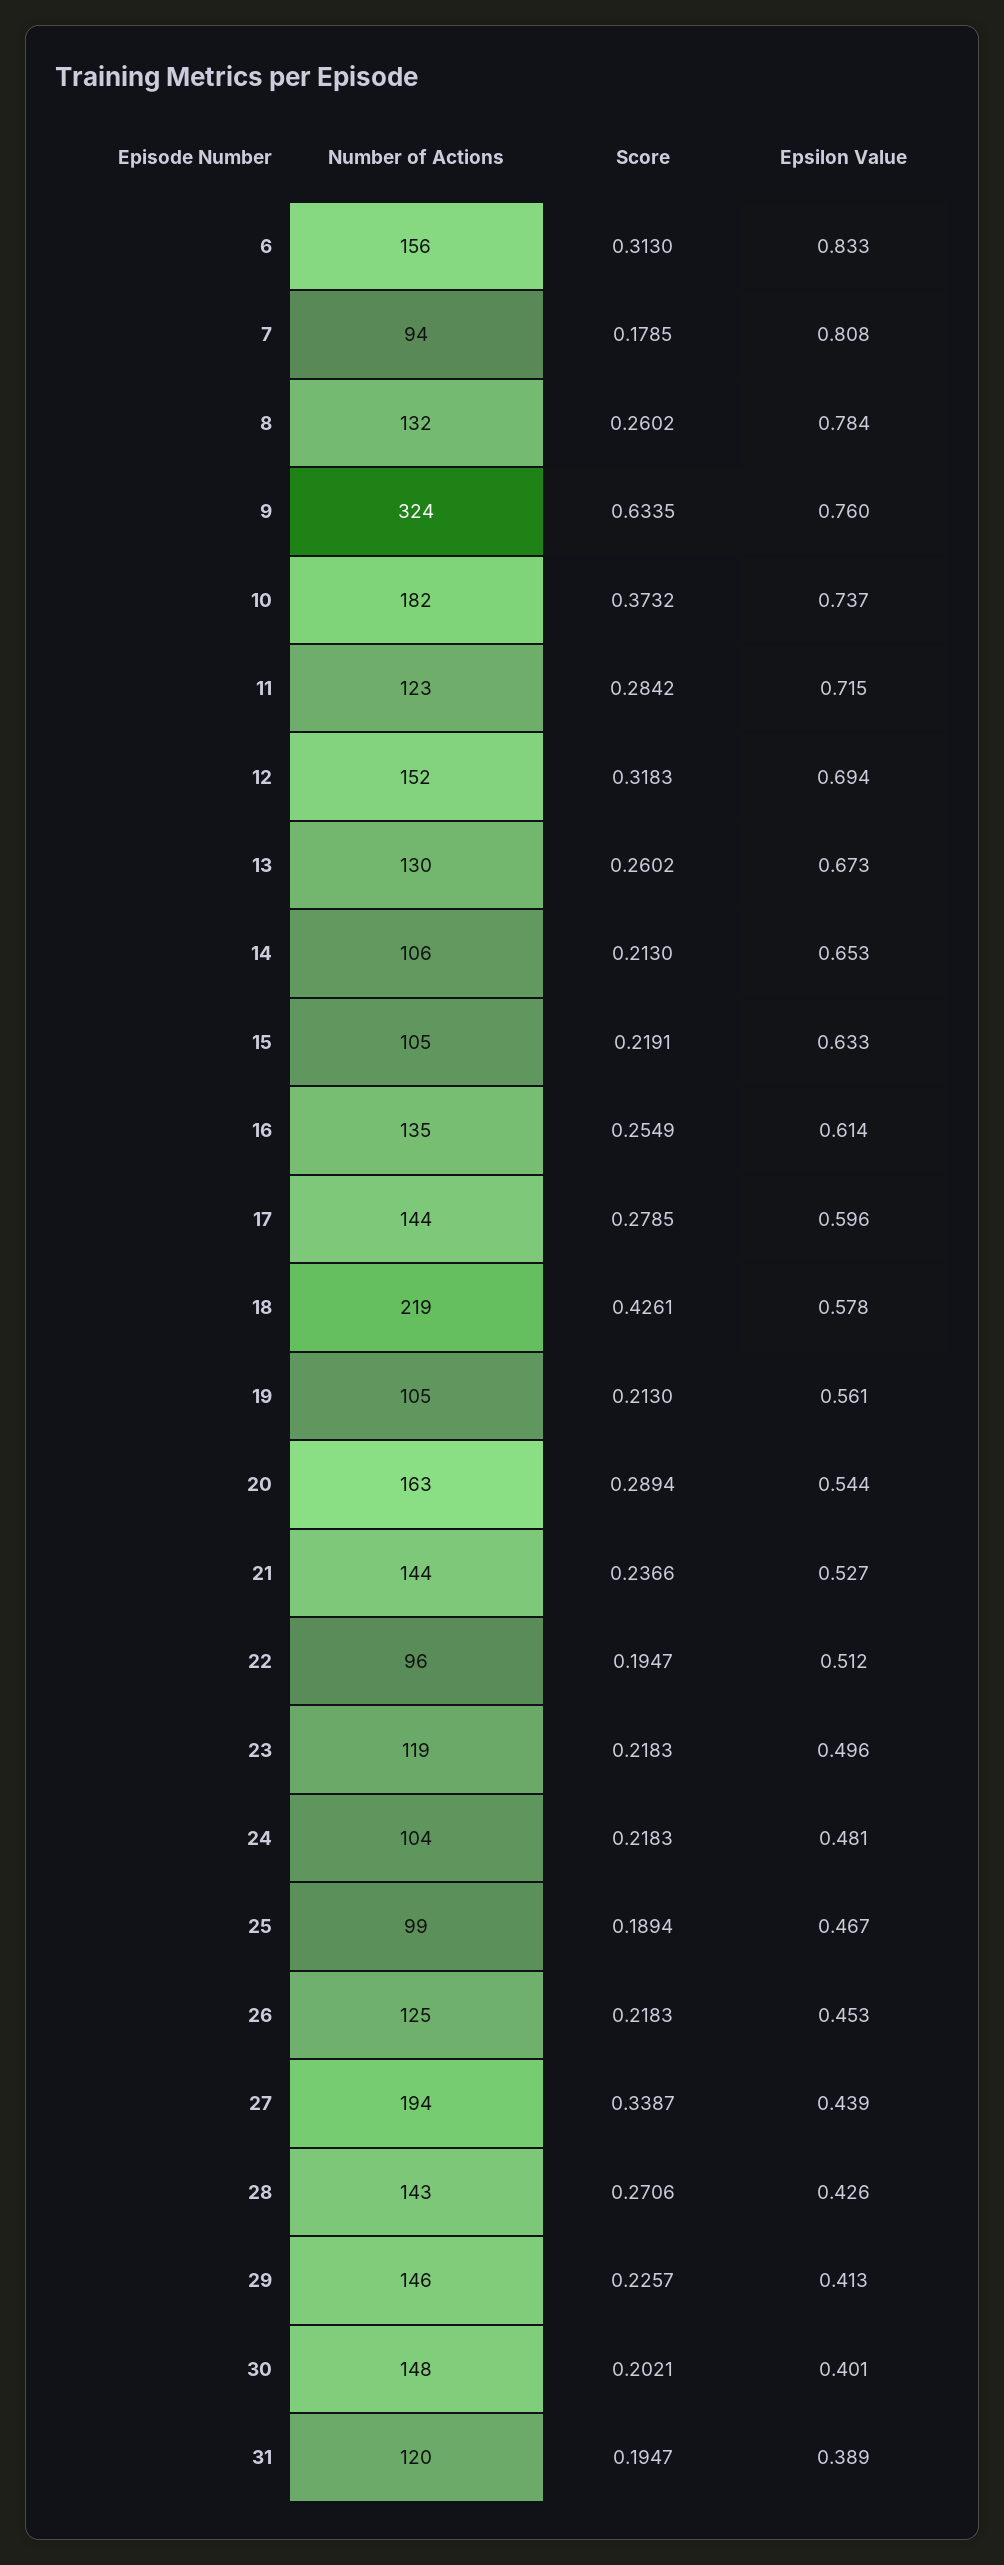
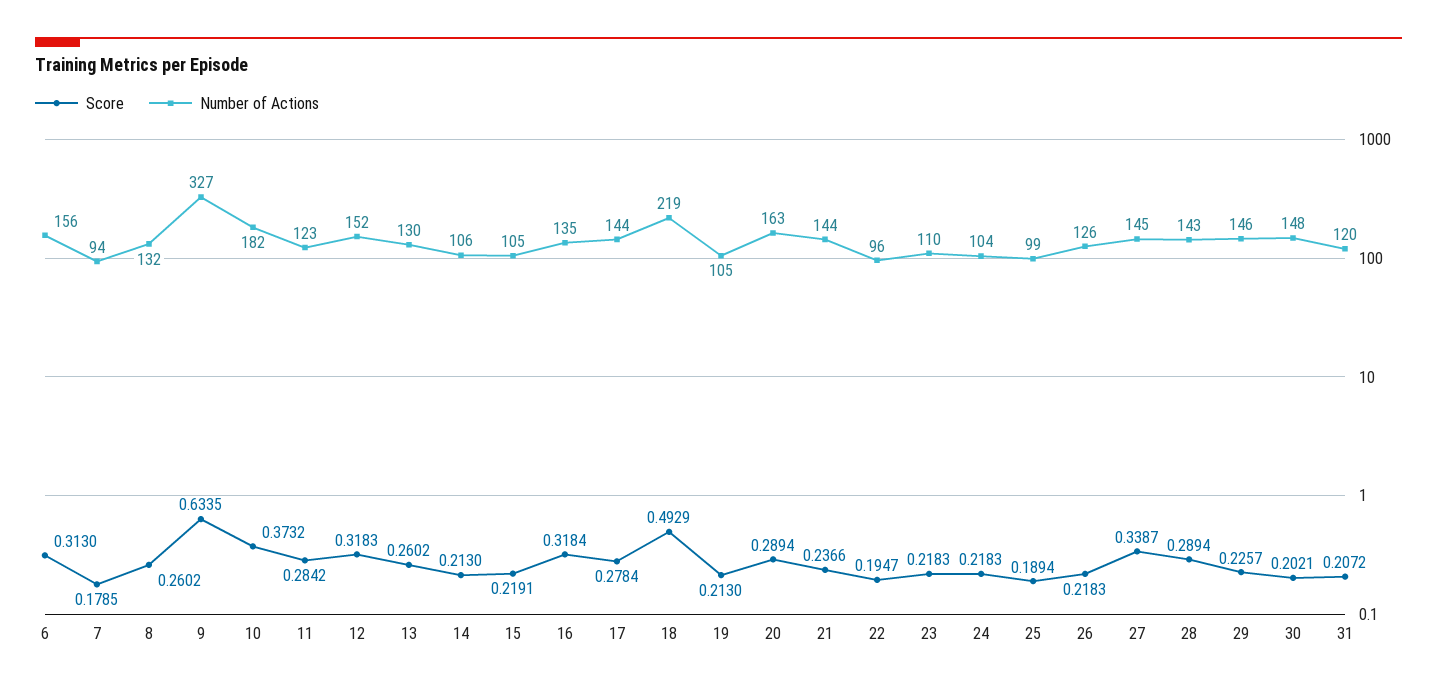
  {
    "Number of Actions": {
      "6": 156,
      "7": 94,
      "8": 132,
-     "9": 324,
+     "9": 327,
      "10": 182,
      "11": 123,
      "12": 152,
      "13": 130,
      "14": 106,
      "15": 105,
      "16": 135,
      "17": 144,
      "18": 219,
      "19": 105,
      "20": 163,
      "21": 144,
      "22": 96,
-     "23": 119,
+     "23": 110,
      "24": 104,
      "25": 99,
-     "26": 125,
+     "26": 126,
-     "27": 194,
+     "27": 145,
      "28": 143,
      "29": 146,
      "30": 148,
      "31": 120
    },
    "Score": {
      "6": 0.313,
      "7": 0.1785,
      "8": 0.2602,
      "9": 0.6335,
      "10": 0.3732,
      "11": 0.2842,
      "12": 0.3183,
      "13": 0.2602,
      "14": 0.213,
      "15": 0.2191,
-     "16": 0.2549,
+     "16": 0.3184,
-     "17": 0.2785,
+     "17": 0.2784,
-     "18": 0.4261,
+     "18": 0.4929,
      "19": 0.213,
      "20": 0.2894,
      "21": 0.2366,
      "22": 0.1947,
      "23": 0.2183,
      "24": 0.2183,
      "25": 0.1894,
      "26": 0.2183,
      "27": 0.3387,
-     "28": 0.2706,
+     "28": 0.2894,
      "29": 0.2257,
      "30": 0.2021,
-     "31": 0.1947
+     "31": 0.2072
-   },
+   }
-   "Epsilon Value": {
-     "6": 0.833,
-     "7": 0.808,
-     "8": 0.784,
-     "9": 0.76,
-     "10": 0.737,
-     "11": 0.715,
-     "12": 0.694,
-     "13": 0.673,
-     "14": 0.653,
-     "15": 0.633,
-     "16": 0.614,
-     "17": 0.596,
-     "18": 0.578,
-     "19": 0.561,
-     "20": 0.544,
-     "21": 0.527,
-     "22": 0.512,
-     "23": 0.496,
-     "24": 0.481,
-     "25": 0.467,
-     "26": 0.453,
-     "27": 0.439,
-     "28": 0.426,
-     "29": 0.413,
-     "30": 0.401,
-     "31": 0.389
-   }
  }

